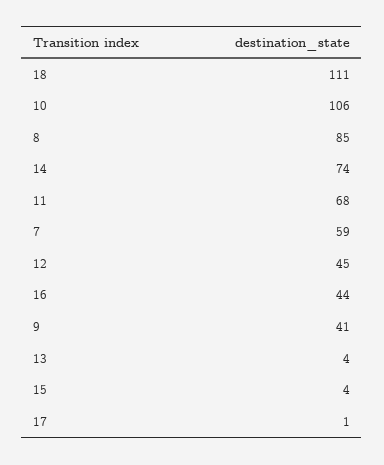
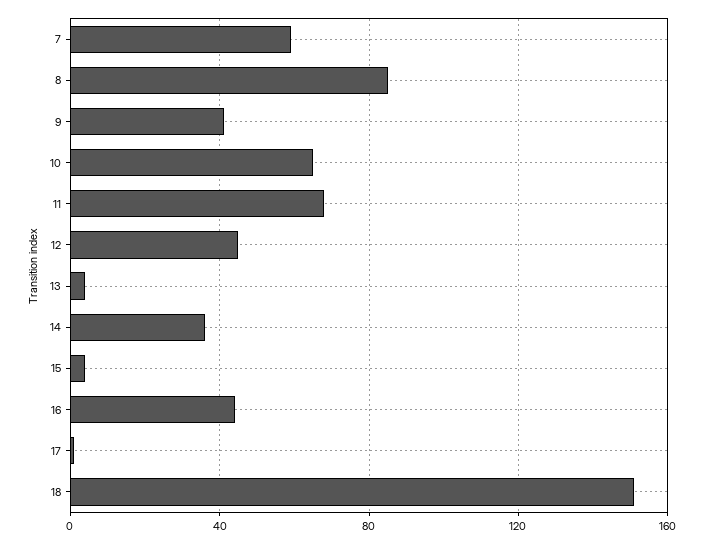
  {
-   "18": 111,
+   "18": 150,
-   "10": 106,
+   "10": 65,
    "8": 85,
-   "14": 74,
+   "14": 35,
    "11": 68,
    "7": 59,
    "12": 45,
    "16": 44,
    "9": 41,
    "13": 4,
    "15": 4,
    "17": 1
  }

